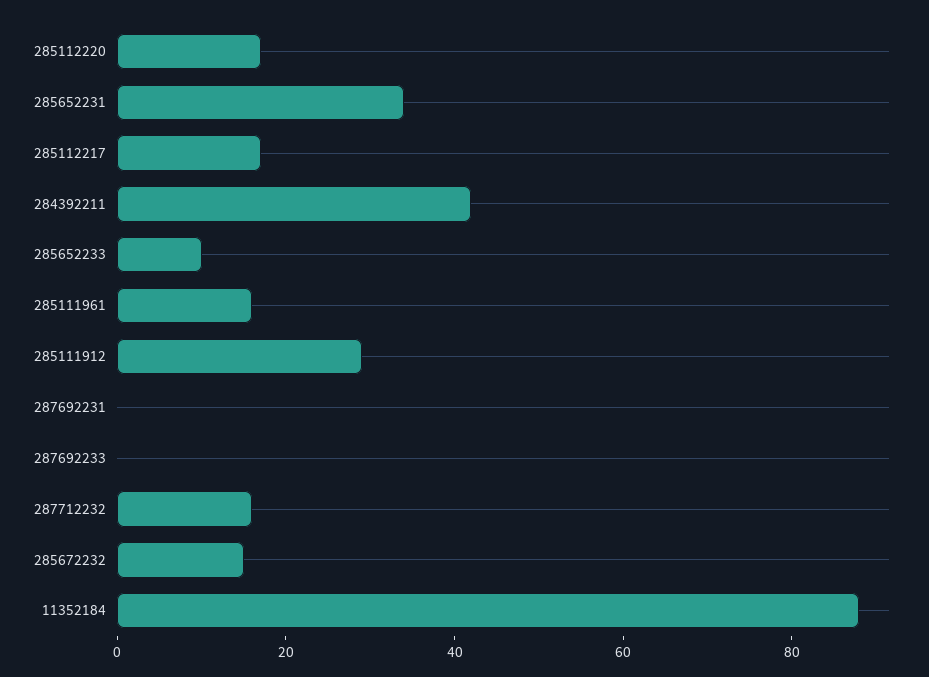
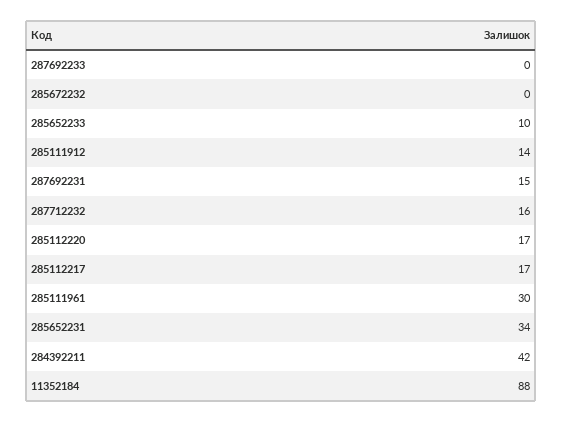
  {
    "285112220": 17,
    "285652231": 34,
    "285112217": 17,
    "284392211": 42,
    "285652233": 10,
-   "285111961": 15,
+   "285111961": 30,
-   "285111912": 30,
+   "285111912": 14,
-   "287692231": 0,
+   "287692231": 15,
    "287692233": 0,
    "287712232": 16,
-   "285672232": 15,
+   "285672232": 0,
    "11352184": 88
  }

